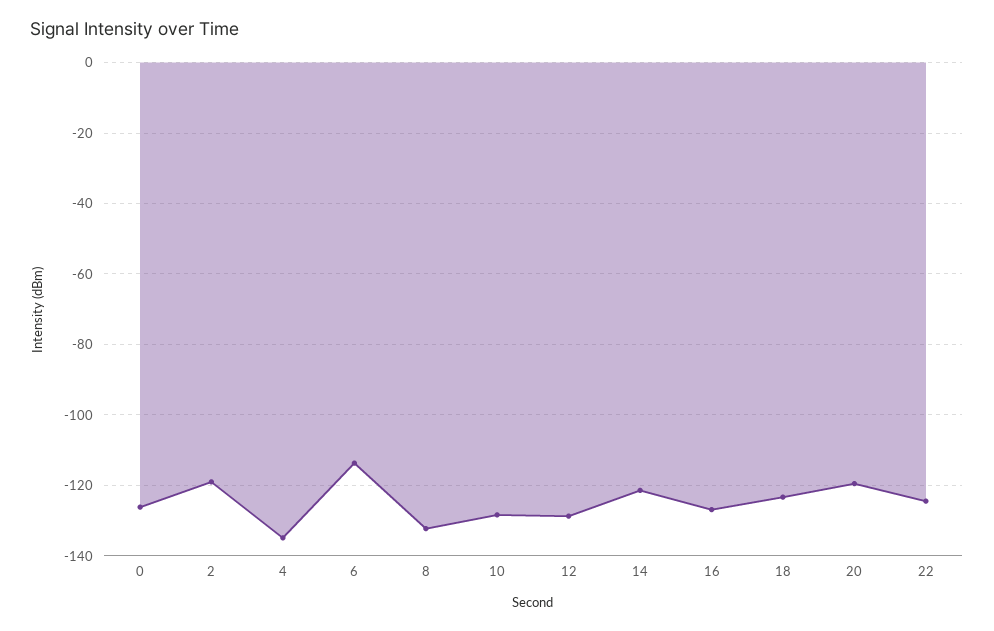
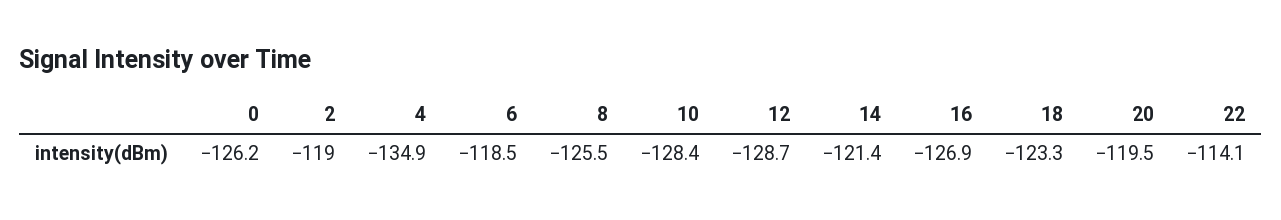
  {
    "0": -126.2,
    "2": -119,
    "4": -134.9,
-   "6": -114,
+   "6": -118.5,
-   "8": -132,
+   "8": -125.5,
    "10": -128.4,
    "12": -128.7,
    "14": -121.4,
    "16": -126.9,
    "18": -123.3,
    "20": -119.5,
-   "22": -124
+   "22": -114.1
  }

